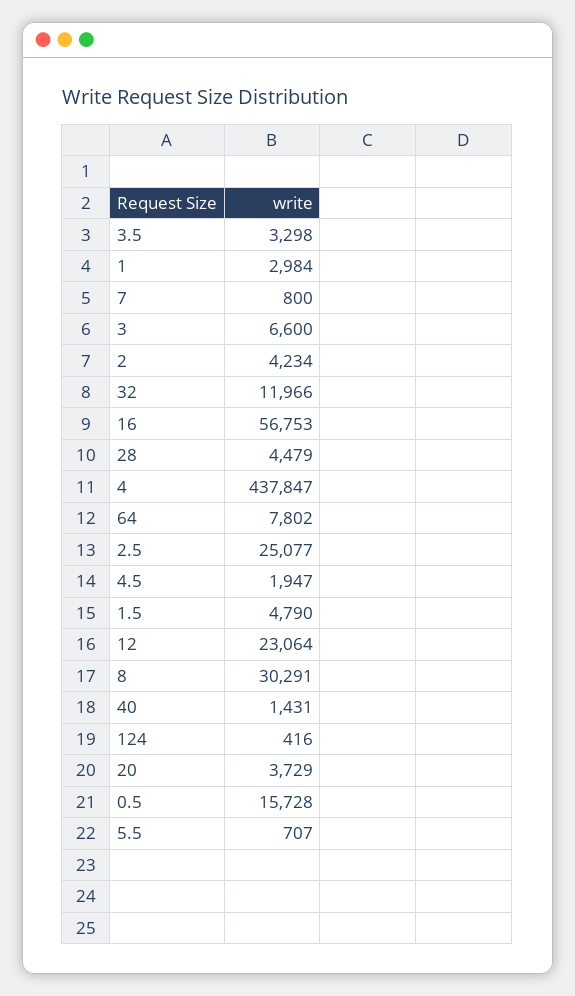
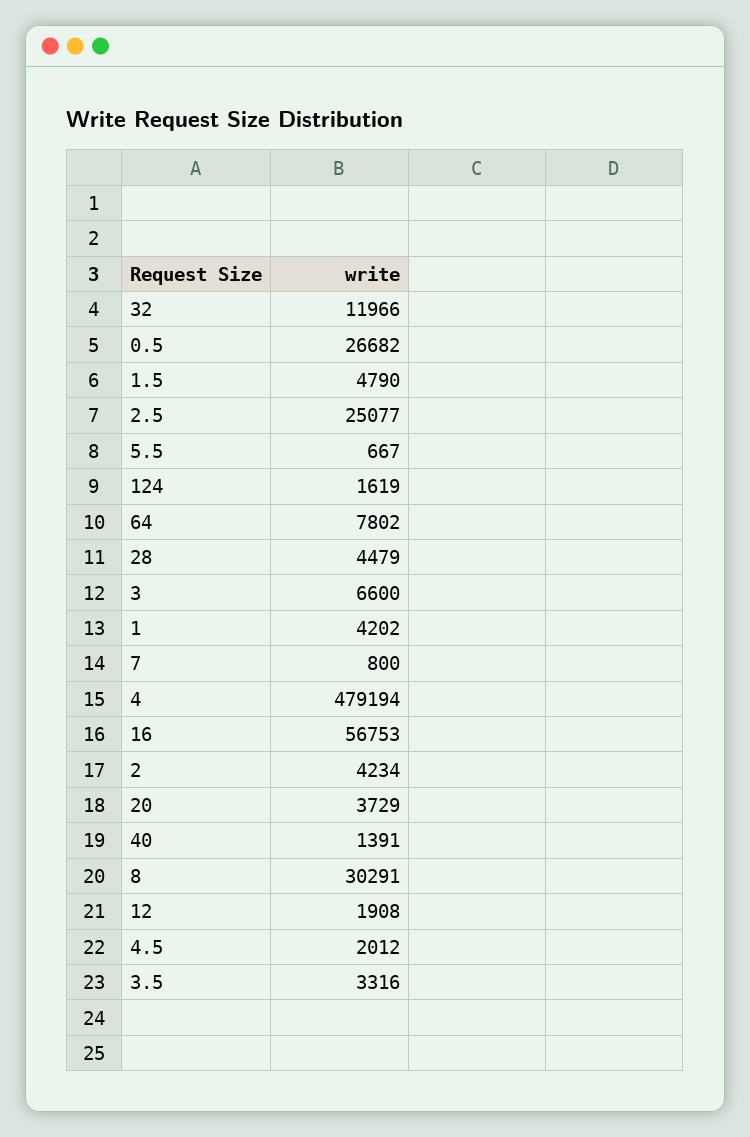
  {
-   "3.5": 3298,
+   "3.5": 3316,
-   "1": 2984,
+   "1": 4202,
    "7": 800,
    "3": 6600,
    "2": 4234,
    "32": 11966,
    "16": 56753,
    "28": 4479,
-   "4": 437847,
+   "4": 479194,
    "64": 7802,
    "2.5": 25077,
-   "4.5": 1947,
+   "4.5": 2012,
    "1.5": 4790,
-   "12": 23064,
+   "12": 1908,
    "8": 30291,
-   "40": 1431,
+   "40": 1391,
-   "124": 416,
+   "124": 1619,
    "20": 3729,
-   "0.5": 15728,
+   "0.5": 26682,
-   "5.5": 707
+   "5.5": 667
  }

